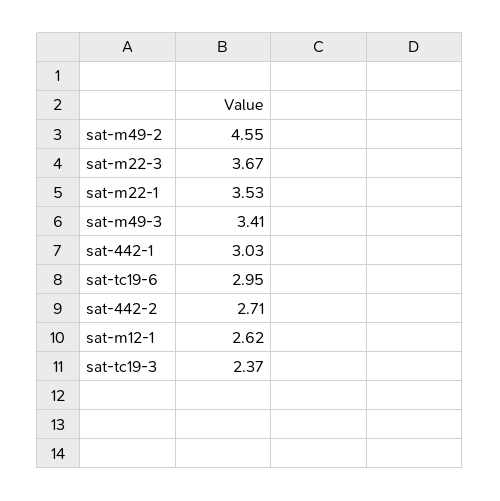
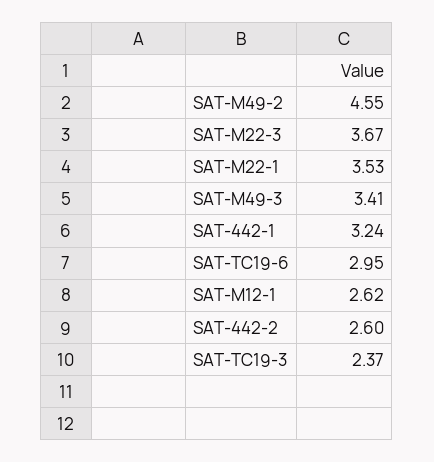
  {
    "sat-m49-2": 4.55,
    "sat-m22-3": 3.67,
    "sat-m22-1": 3.53,
    "sat-m49-3": 3.41,
-   "sat-442-1": 3.03,
+   "sat-442-1": 3.24,
    "sat-tc19-6": 2.95,
-   "sat-442-2": 2.71,
+   "sat-442-2": 2.6,
    "sat-m12-1": 2.62,
    "sat-tc19-3": 2.37
  }

